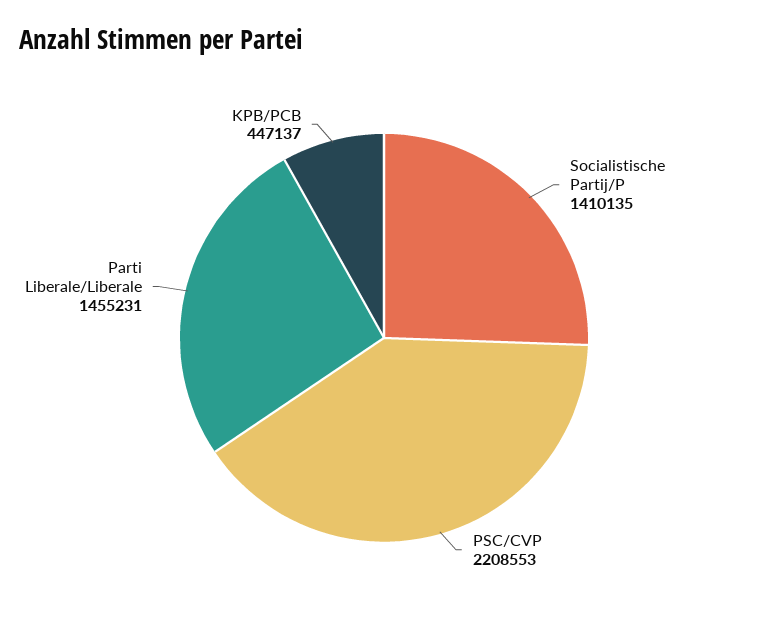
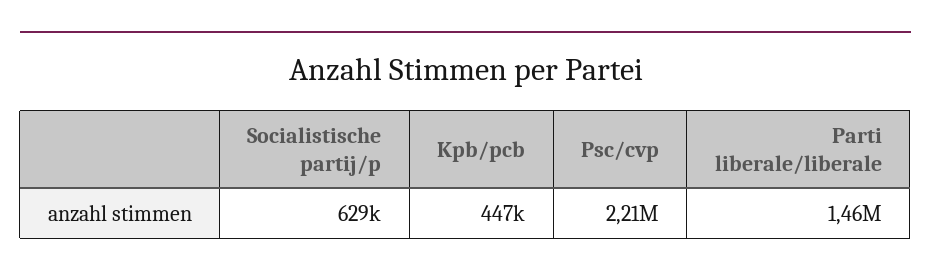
  {
-   "Socialistische Partij/P": 1410135,
+   "Socialistische Partij/P": 629000,
    "PSC/CVP": 2208553,
    "Parti Liberale/Liberale": 1455231,
    "KPB/PCB": 447137
  }

